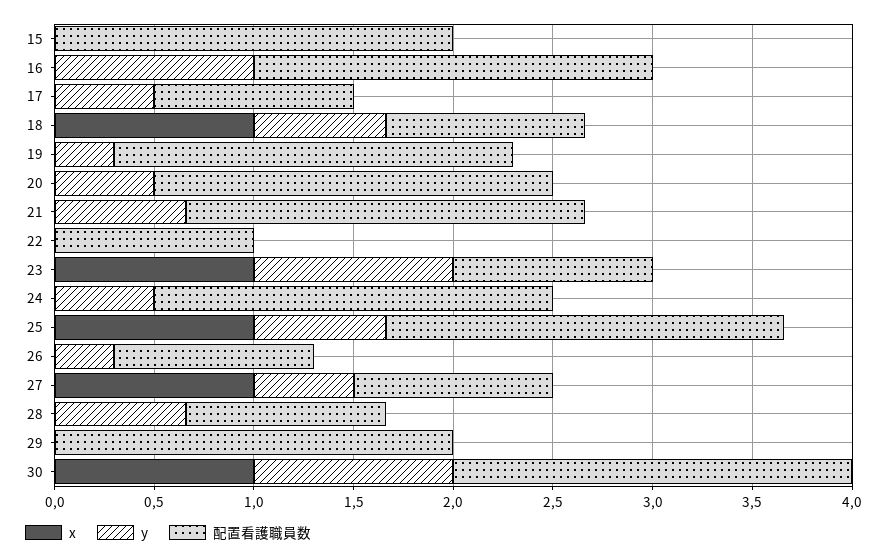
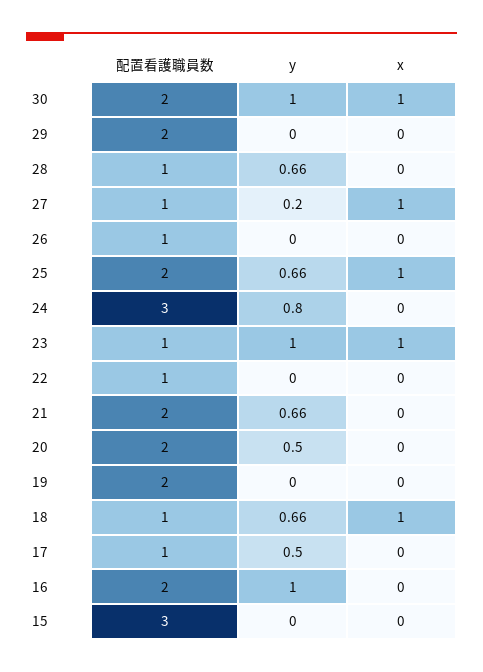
  {
    "x": {
      "15": 0,
      "16": 0,
      "17": 0,
      "18": 1,
      "19": 0,
      "20": 0,
      "21": 0,
      "22": 0,
      "23": 1,
      "24": 0,
      "25": 1,
      "26": 0,
      "27": 1,
      "28": 0,
      "29": 0,
      "30": 1
    },
    "y": {
      "15": 0,
      "16": 1,
      "17": 0.5,
      "18": 0.66,
-     "19": 0.3,
+     "19": 0,
      "20": 0.5,
      "21": 0.66,
      "22": 0,
      "23": 1,
-     "24": 0.5,
+     "24": 0.8,
      "25": 0.66,
-     "26": 0.3,
+     "26": 0,
-     "27": 0.5,
+     "27": 0.2,
      "28": 0.66,
      "29": 0,
      "30": 1
    },
    "配置看護職員数": {
-     "15": 2,
+     "15": 3,
      "16": 2,
      "17": 1,
      "18": 1,
      "19": 2,
      "20": 2,
      "21": 2,
      "22": 1,
      "23": 1,
-     "24": 2,
+     "24": 3,
      "25": 2,
      "26": 1,
      "27": 1,
      "28": 1,
      "29": 2,
      "30": 2
    }
  }

